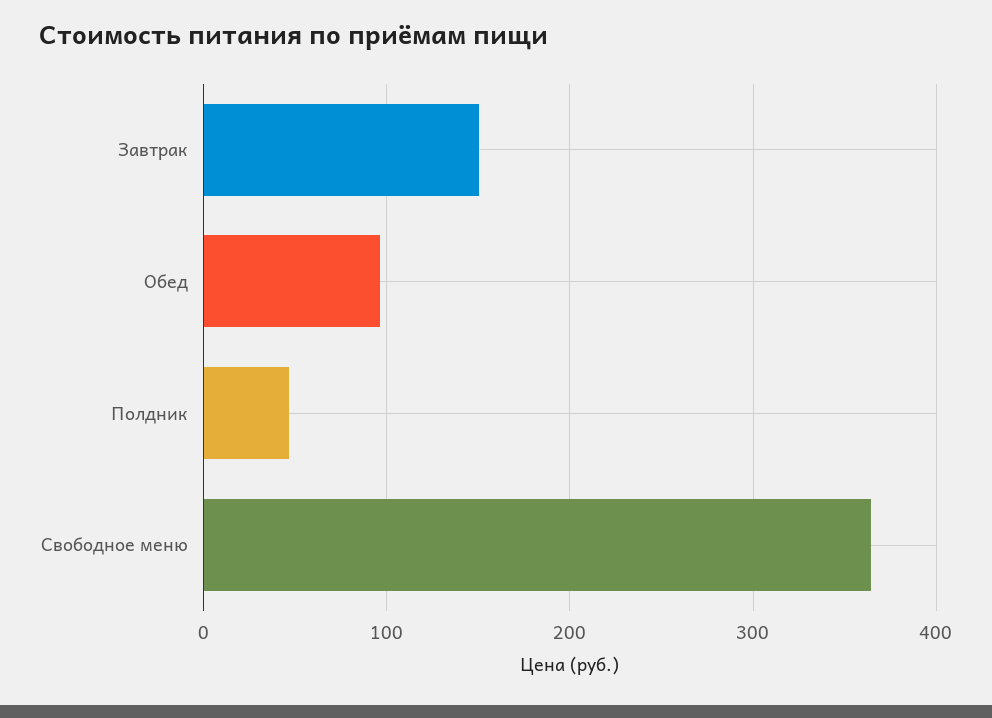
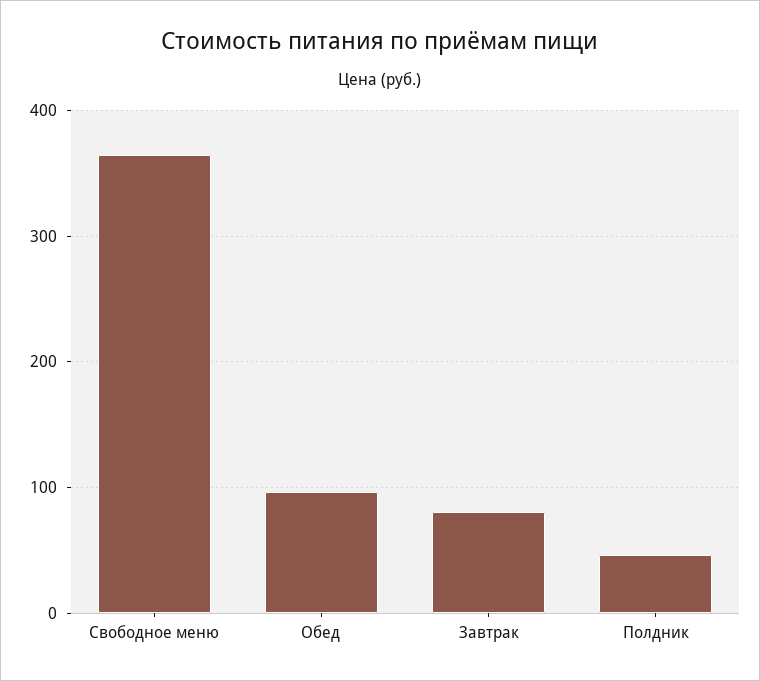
  {
-   "Завтрак": 150,
+   "Завтрак": 80,
    "Обед": 100,
    "Полдник": 50,
    "Свободное меню": 360
  }

